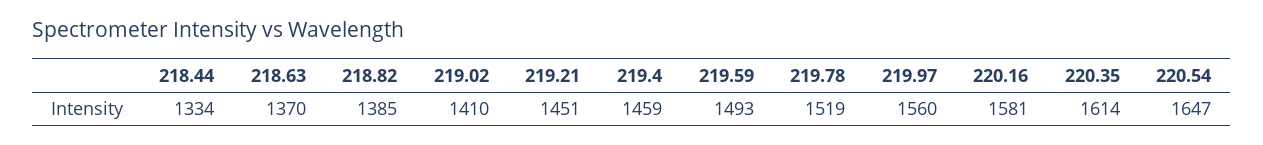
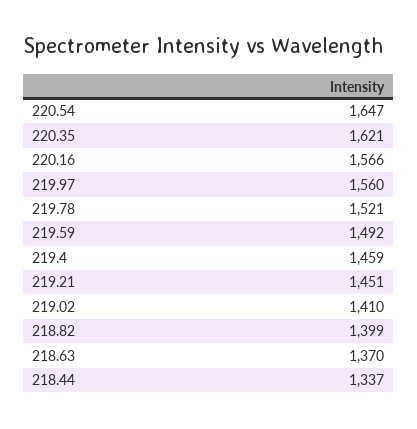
  {
-   "218.44": 1334,
+   "218.44": 1337,
    "218.63": 1370,
-   "218.82": 1385,
+   "218.82": 1399,
    "219.02": 1410,
    "219.21": 1451,
    "219.4": 1459,
-   "219.59": 1493,
+   "219.59": 1492,
-   "219.78": 1519,
+   "219.78": 1521,
    "219.97": 1560,
-   "220.16": 1581,
+   "220.16": 1566,
-   "220.35": 1614,
+   "220.35": 1621,
    "220.54": 1647
  }

